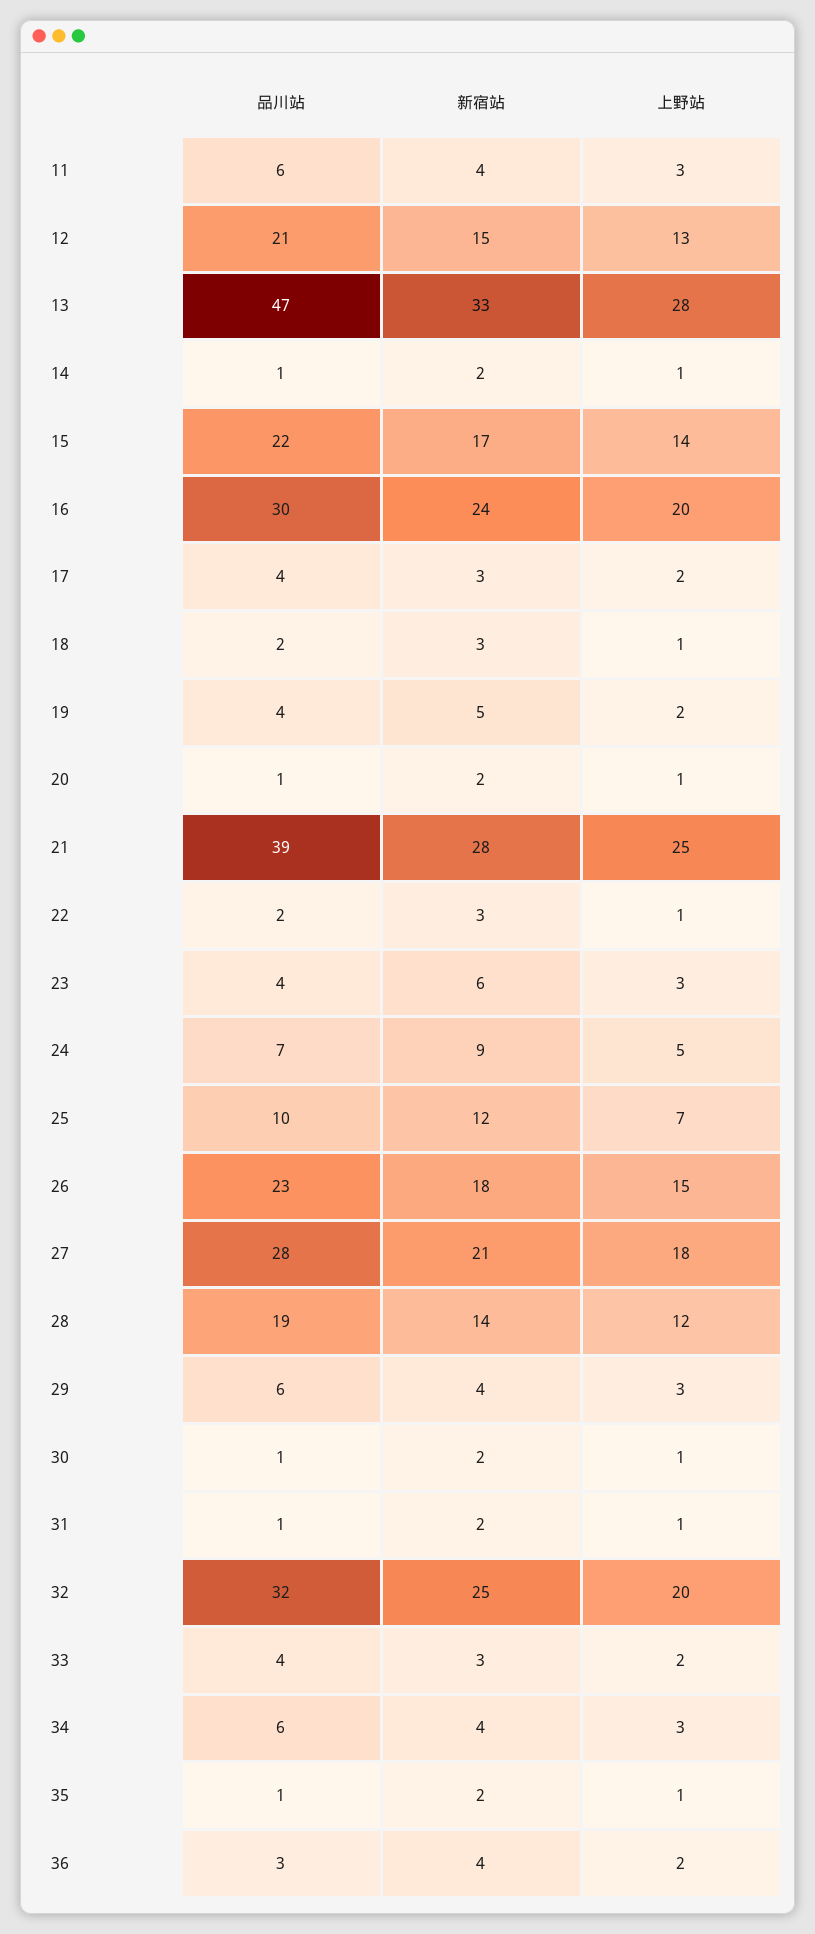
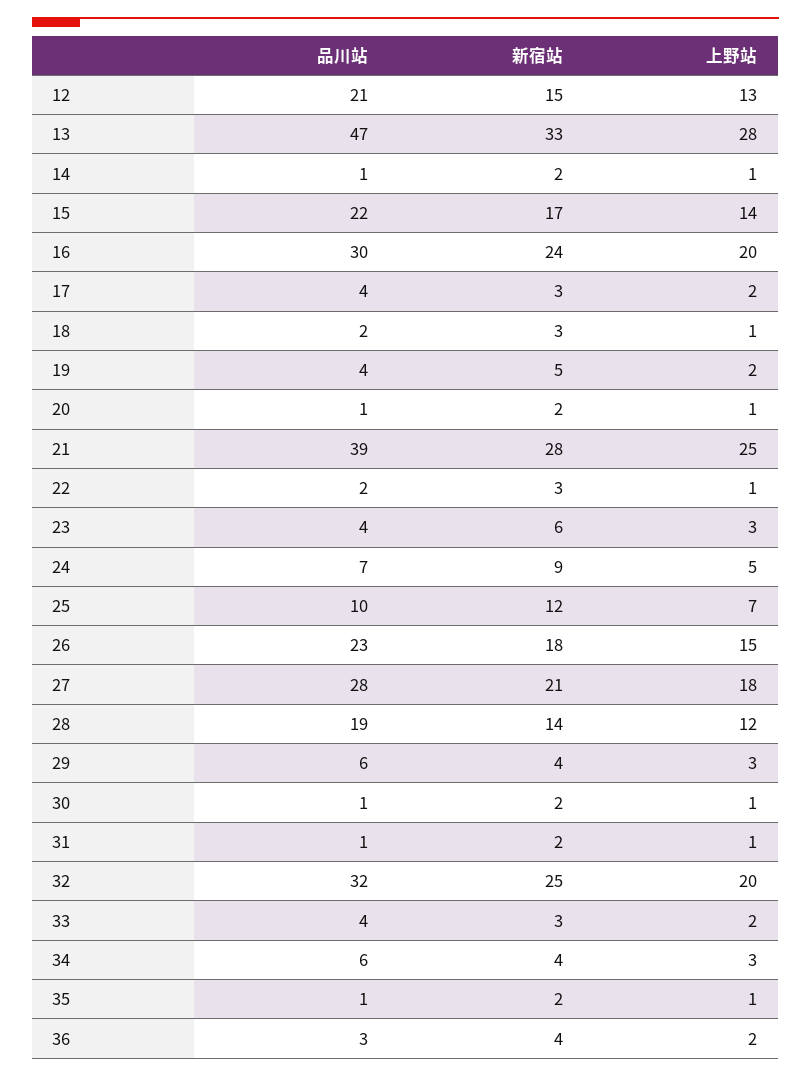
  {
    "品川站": {
-     "11": 6,
      "12": 21,
      "13": 47,
      "14": 1,
      "15": 22,
      "16": 30,
      "17": 4,
      "18": 2,
      "19": 4,
      "20": 1,
      "21": 39,
      "22": 2,
      "23": 4,
      "24": 7,
      "25": 10,
      "26": 23,
      "27": 28,
      "28": 19,
      "29": 6,
      "30": 1,
      "31": 1,
      "32": 32,
      "33": 4,
      "34": 6,
      "35": 1,
      "36": 3
    },
    "新宿站": {
-     "11": 4,
      "12": 15,
      "13": 33,
      "14": 2,
      "15": 17,
      "16": 24,
      "17": 3,
      "18": 3,
      "19": 5,
      "20": 2,
      "21": 28,
      "22": 3,
      "23": 6,
      "24": 9,
      "25": 12,
      "26": 18,
      "27": 21,
      "28": 14,
      "29": 4,
      "30": 2,
      "31": 2,
      "32": 25,
      "33": 3,
      "34": 4,
      "35": 2,
      "36": 4
    },
    "上野站": {
-     "11": 3,
      "12": 13,
      "13": 28,
      "14": 1,
      "15": 14,
      "16": 20,
      "17": 2,
      "18": 1,
      "19": 2,
      "20": 1,
      "21": 25,
      "22": 1,
      "23": 3,
      "24": 5,
      "25": 7,
      "26": 15,
      "27": 18,
      "28": 12,
      "29": 3,
      "30": 1,
      "31": 1,
      "32": 20,
      "33": 2,
      "34": 3,
      "35": 1,
      "36": 2
    }
  }

